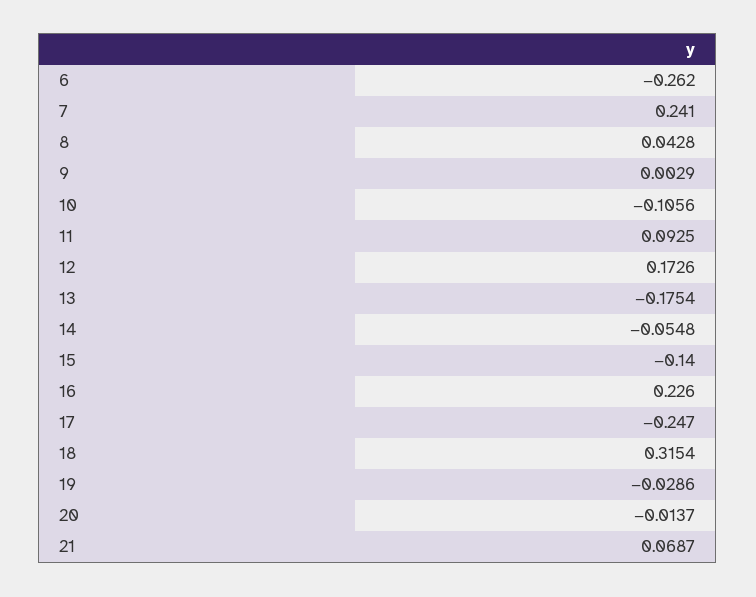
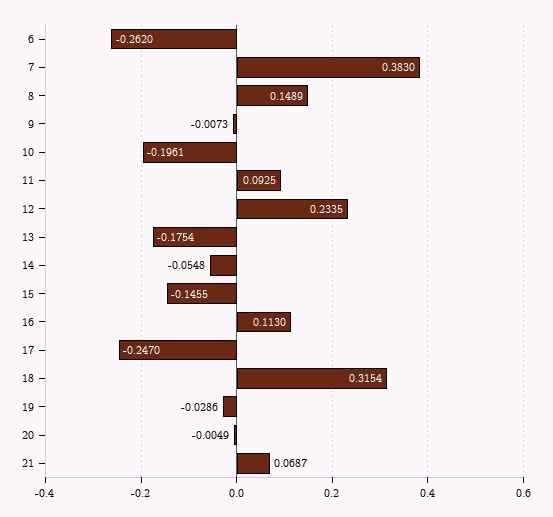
  {
    "6": -0.262,
-   "7": 0.241,
+   "7": 0.383,
-   "8": 0.0428,
+   "8": 0.1489,
-   "9": 0.0029,
+   "9": -0.0073,
-   "10": -0.1056,
+   "10": -0.1961,
    "11": 0.0925,
-   "12": 0.1726,
+   "12": 0.2335,
    "13": -0.1754,
    "14": -0.0548,
-   "15": -0.14,
+   "15": -0.1455,
-   "16": 0.226,
+   "16": 0.113,
    "17": -0.247,
    "18": 0.3154,
    "19": -0.0286,
-   "20": -0.0137,
+   "20": -0.0049,
    "21": 0.0687
  }

